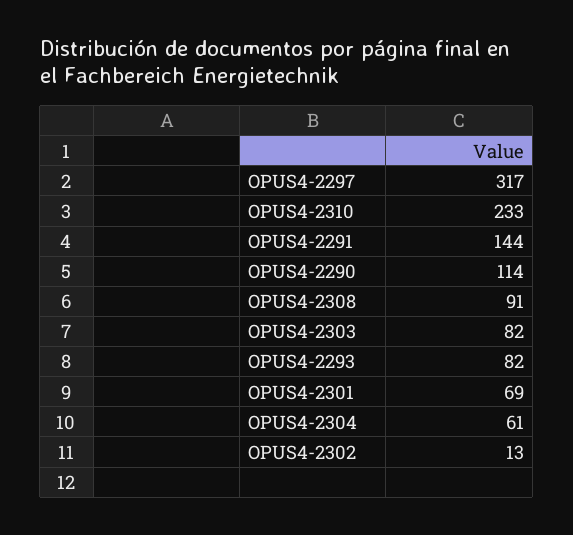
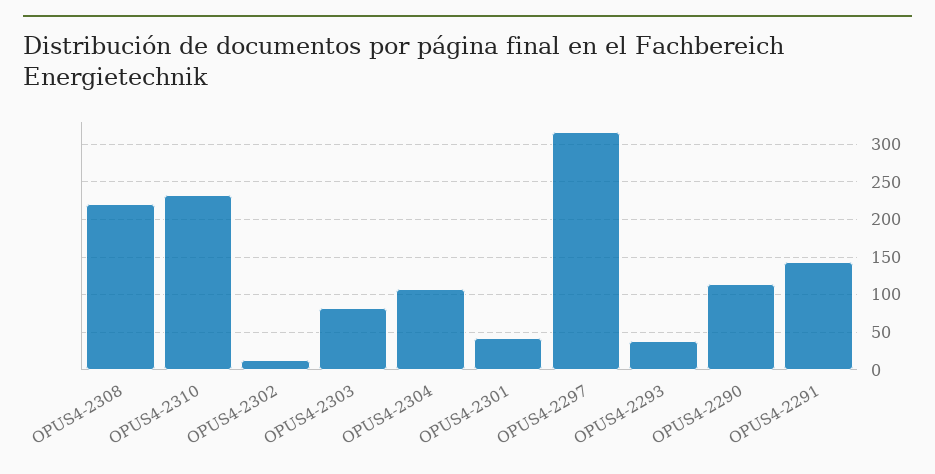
  {
    "OPUS4-2297": 317,
    "OPUS4-2310": 233,
    "OPUS4-2291": 144,
    "OPUS4-2290": 114,
-   "OPUS4-2308": 91,
+   "OPUS4-2308": 220,
    "OPUS4-2303": 82,
-   "OPUS4-2293": 82,
+   "OPUS4-2293": 40,
-   "OPUS4-2301": 69,
+   "OPUS4-2301": 40,
-   "OPUS4-2304": 61,
+   "OPUS4-2304": 110,
    "OPUS4-2302": 13
  }

